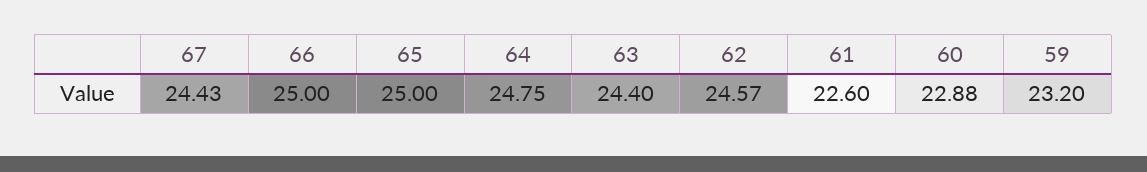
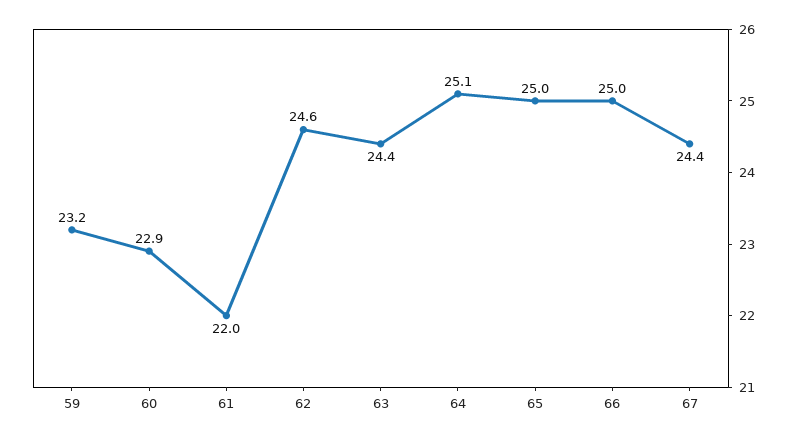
  {
    "67": 24.43,
    "66": 25,
    "65": 25,
-   "64": 24.75,
+   "64": 25.1,
    "63": 24.4,
    "62": 24.57,
-   "61": 22.6,
+   "61": 22,
    "60": 22.88,
    "59": 23.2
  }

